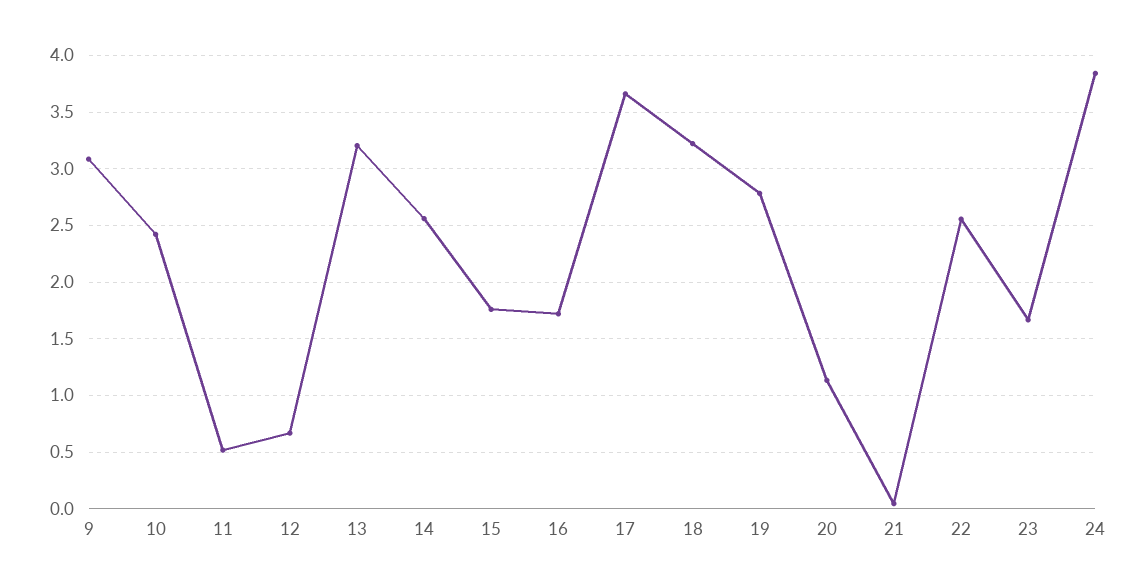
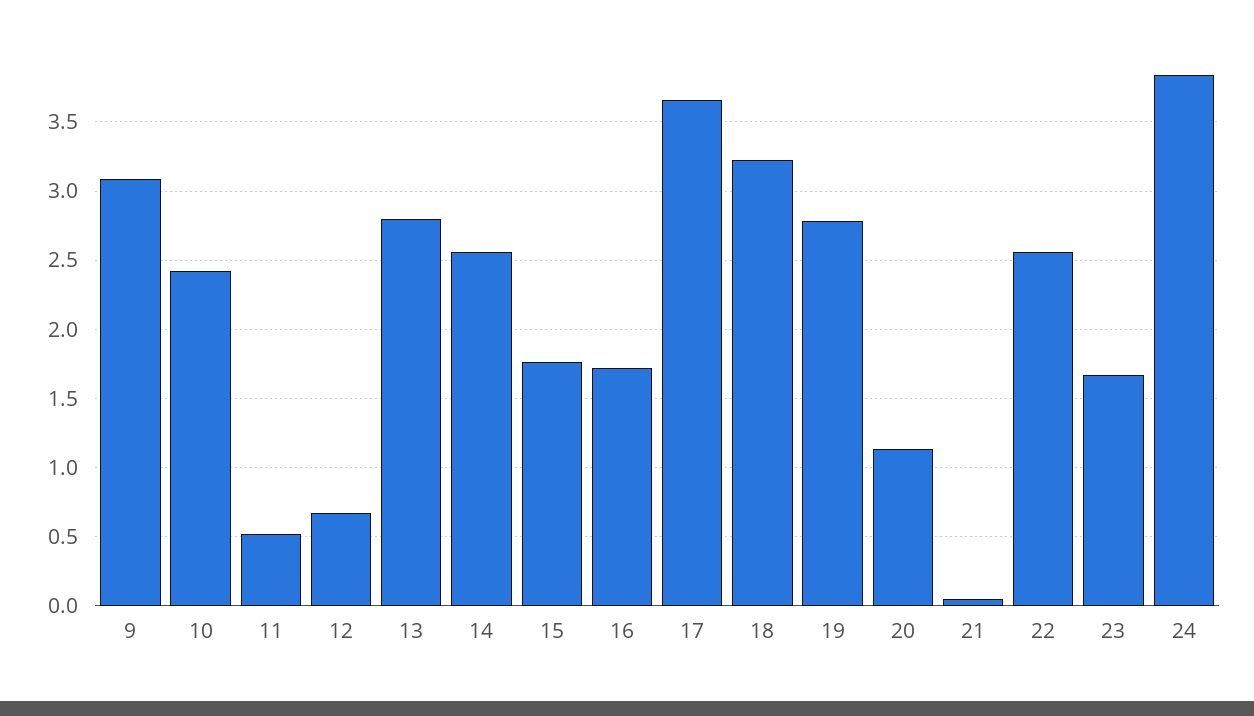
  {
    "9": 3.1,
    "10": 2.4,
    "11": 0.5,
    "12": 0.65,
-   "13": 3.2,
+   "13": 2.8,
    "14": 2.55,
    "15": 1.75,
    "16": 1.7,
    "17": 3.65,
    "18": 3.2,
    "19": 2.8,
    "20": 1.15,
    "21": 0.05,
    "22": 2.55,
    "23": 1.65,
    "24": 3.85
  }

